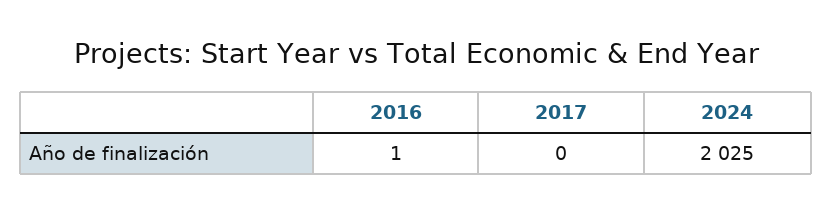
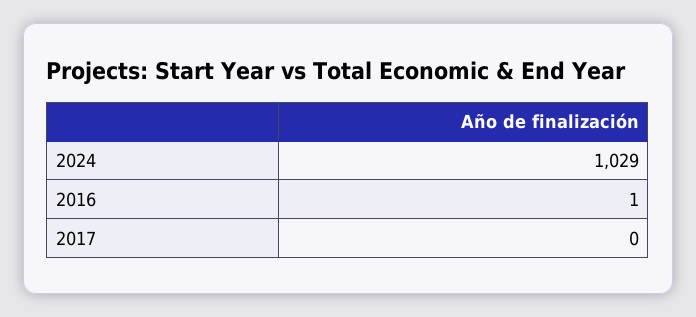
  {
    "2016": 1,
    "2017": 0,
-   "2024": 2025
+   "2024": 1029
  }

